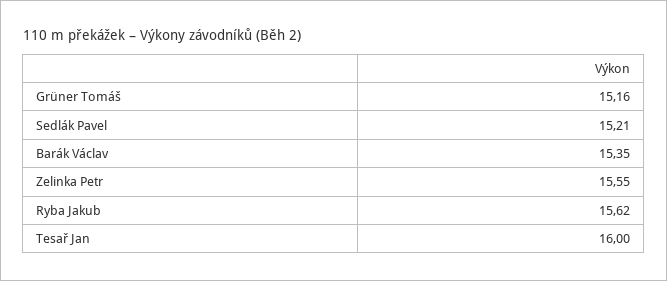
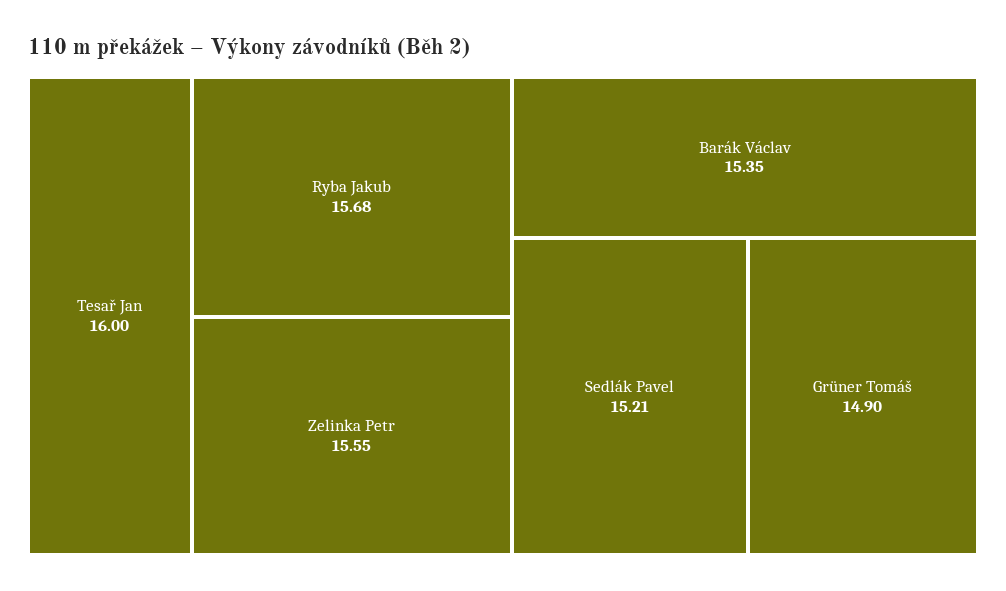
  {
-   "Grüner Tomáš": 15.16,
+   "Grüner Tomáš": 14.9,
    "Sedlák Pavel": 15.21,
    "Barák Václav": 15.35,
    "Zelinka Petr": 15.55,
-   "Ryba Jakub": 15.62,
+   "Ryba Jakub": 15.68,
    "Tesař Jan": 16
  }

